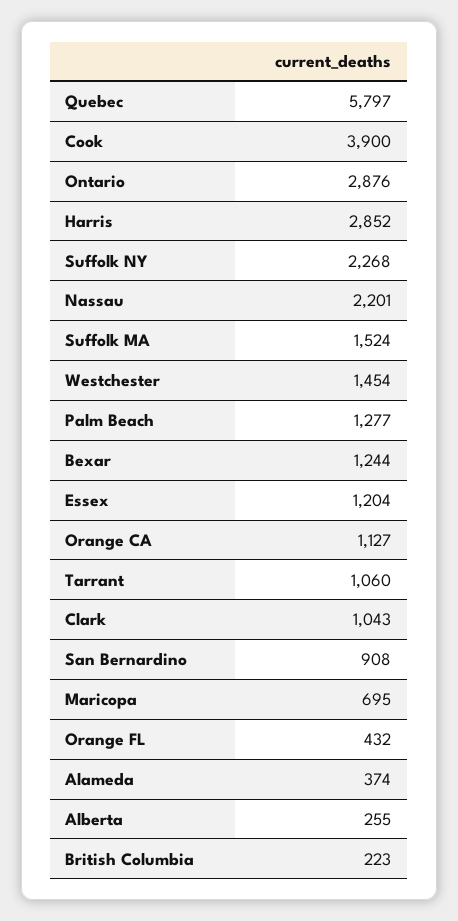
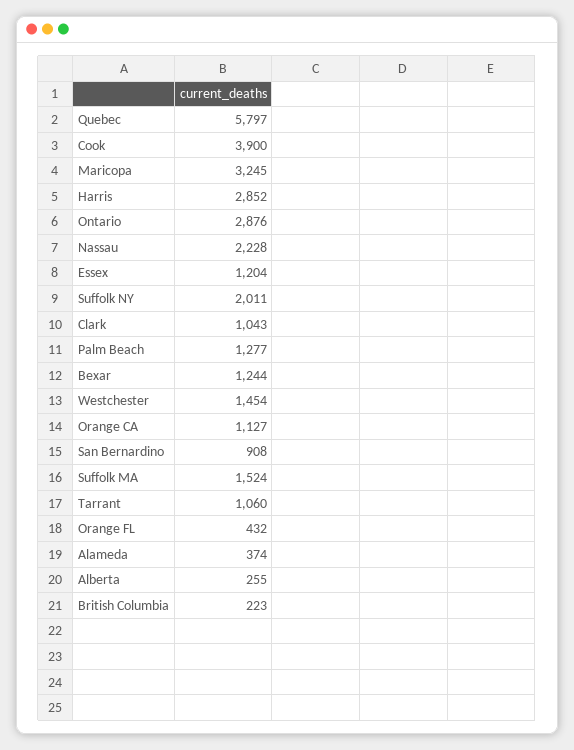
  {
    "Quebec": 5797,
    "Cook": 3900,
    "Ontario": 2876,
    "Harris": 2852,
-   "Suffolk NY": 2268,
+   "Suffolk NY": 2011,
-   "Nassau": 2201,
+   "Nassau": 2228,
    "Suffolk MA": 1524,
    "Westchester": 1454,
    "Palm Beach": 1277,
    "Bexar": 1244,
    "Essex": 1204,
    "Orange CA": 1127,
    "Tarrant": 1060,
    "Clark": 1043,
    "San Bernardino": 908,
-   "Maricopa": 695,
+   "Maricopa": 3245,
    "Orange FL": 432,
    "Alameda": 374,
    "Alberta": 255,
    "British Columbia": 223
  }

